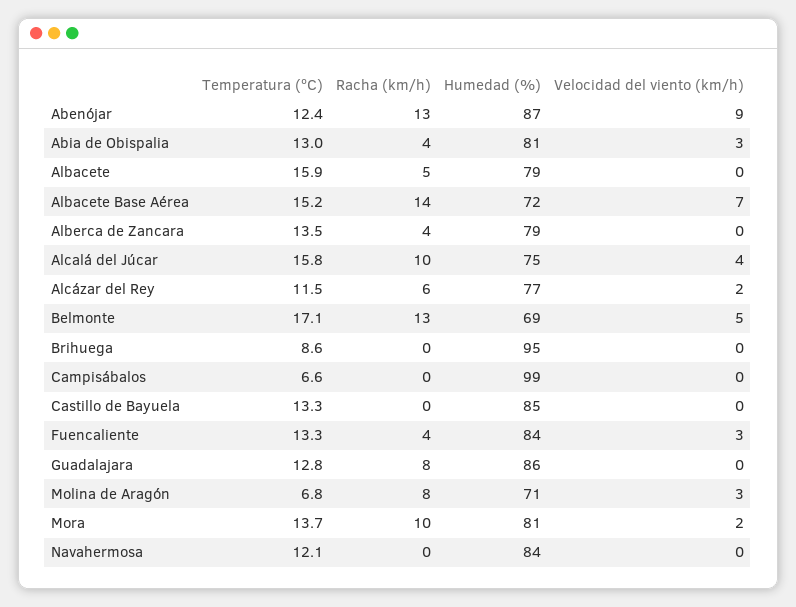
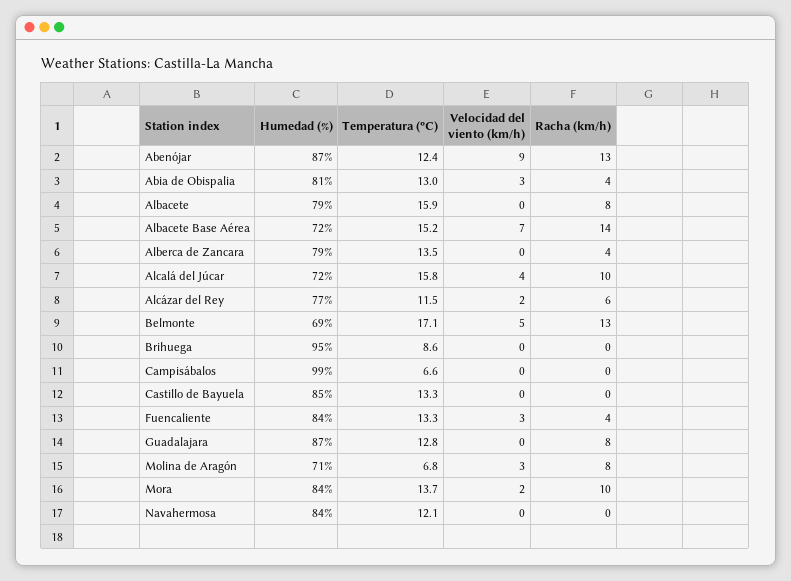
  {
    "Temperatura (ºC)": {
      "Abenójar": 12.4,
      "Abia de Obispalia": 13,
      "Albacete": 15.9,
      "Albacete Base Aérea": 15.2,
      "Alberca de Zancara": 13.5,
      "Alcalá del Júcar": 15.8,
      "Alcázar del Rey": 11.5,
      "Belmonte": 17.1,
      "Brihuega": 8.6,
      "Campisábalos": 6.6,
      "Castillo de Bayuela": 13.3,
      "Fuencaliente": 13.3,
      "Guadalajara": 12.8,
      "Molina de Aragón": 6.8,
      "Mora": 13.7,
      "Navahermosa": 12.1
    },
    "Racha (km/h)": {
      "Abenójar": 13,
      "Abia de Obispalia": 4,
-     "Albacete": 5,
+     "Albacete": 8,
      "Albacete Base Aérea": 14,
      "Alberca de Zancara": 4,
      "Alcalá del Júcar": 10,
      "Alcázar del Rey": 6,
      "Belmonte": 13,
      "Brihuega": 0,
      "Campisábalos": 0,
      "Castillo de Bayuela": 0,
      "Fuencaliente": 4,
      "Guadalajara": 8,
      "Molina de Aragón": 8,
      "Mora": 10,
      "Navahermosa": 0
    },
    "Humedad (%)": {
      "Abenójar": 87,
      "Abia de Obispalia": 81,
      "Albacete": 79,
      "Albacete Base Aérea": 72,
      "Alberca de Zancara": 79,
-     "Alcalá del Júcar": 75,
+     "Alcalá del Júcar": 72,
      "Alcázar del Rey": 77,
      "Belmonte": 69,
      "Brihuega": 95,
      "Campisábalos": 99,
      "Castillo de Bayuela": 85,
      "Fuencaliente": 84,
-     "Guadalajara": 86,
+     "Guadalajara": 87,
      "Molina de Aragón": 71,
-     "Mora": 81,
+     "Mora": 84,
      "Navahermosa": 84
    },
    "Velocidad del viento (km/h)": {
      "Abenójar": 9,
      "Abia de Obispalia": 3,
      "Albacete": 0,
      "Albacete Base Aérea": 7,
      "Alberca de Zancara": 0,
      "Alcalá del Júcar": 4,
      "Alcázar del Rey": 2,
      "Belmonte": 5,
      "Brihuega": 0,
      "Campisábalos": 0,
      "Castillo de Bayuela": 0,
      "Fuencaliente": 3,
      "Guadalajara": 0,
      "Molina de Aragón": 3,
      "Mora": 2,
      "Navahermosa": 0
    }
  }

